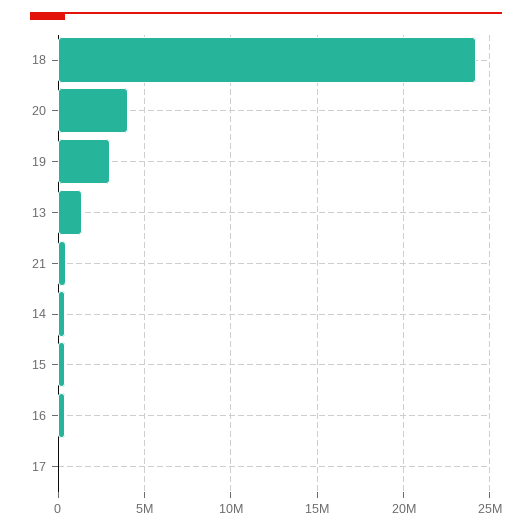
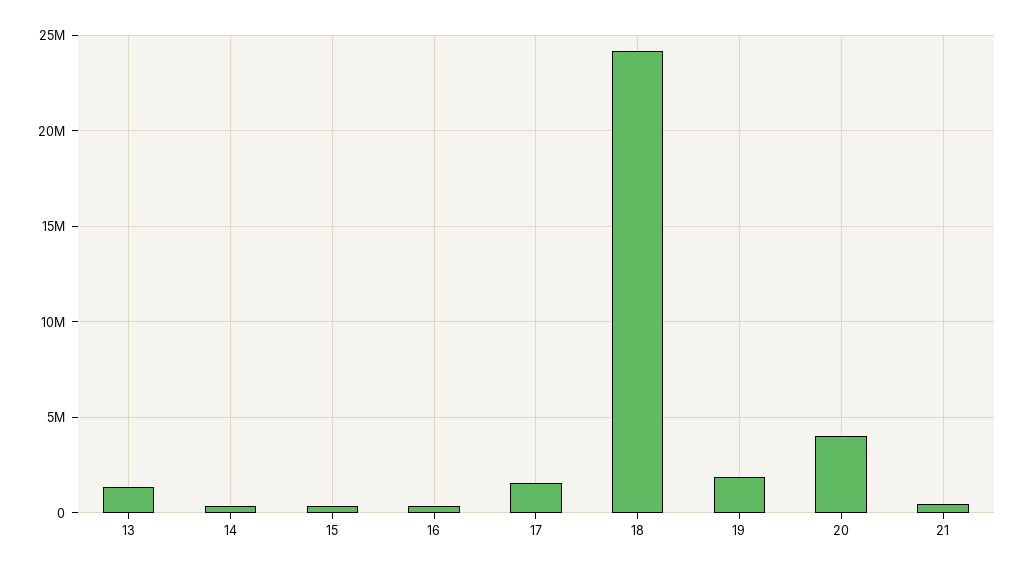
  {
    "18": 24000000,
    "20": 4000000,
-   "19": 3000000,
+   "19": 2000000,
    "13": 1500000,
    "21": 500000,
    "14": 500000,
    "15": 500000,
    "16": 500000,
-   "17": 0
+   "17": 1500000
  }

